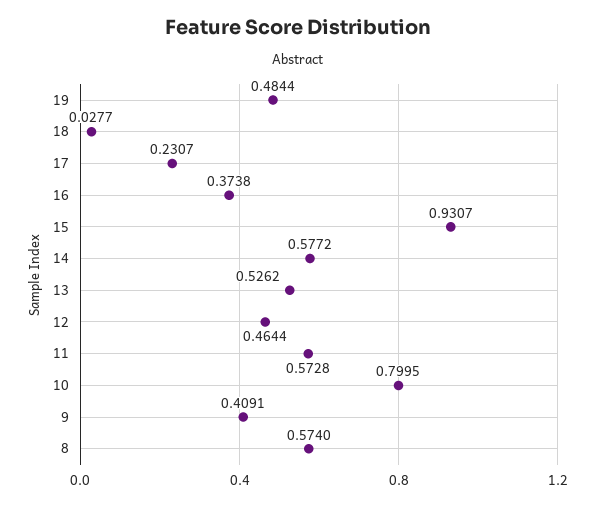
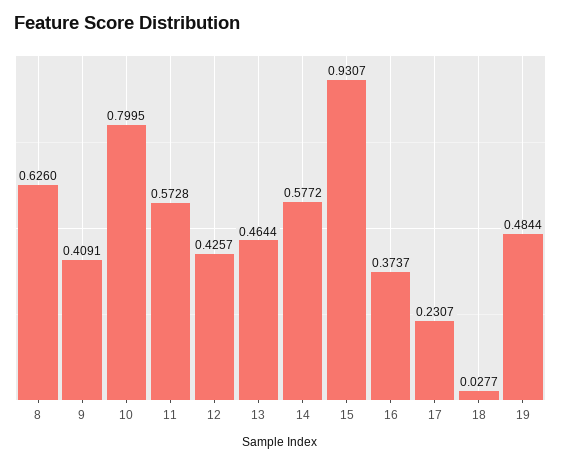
  {
    "19": 0.4844,
    "18": 0.0277,
    "17": 0.2307,
-   "16": 0.3738,
+   "16": 0.3737,
    "15": 0.9307,
    "14": 0.5772,
-   "13": 0.5262,
+   "13": 0.4644,
-   "12": 0.4644,
+   "12": 0.4257,
    "11": 0.5728,
    "10": 0.7995,
    "9": 0.4091,
-   "8": 0.574
+   "8": 0.626
  }

